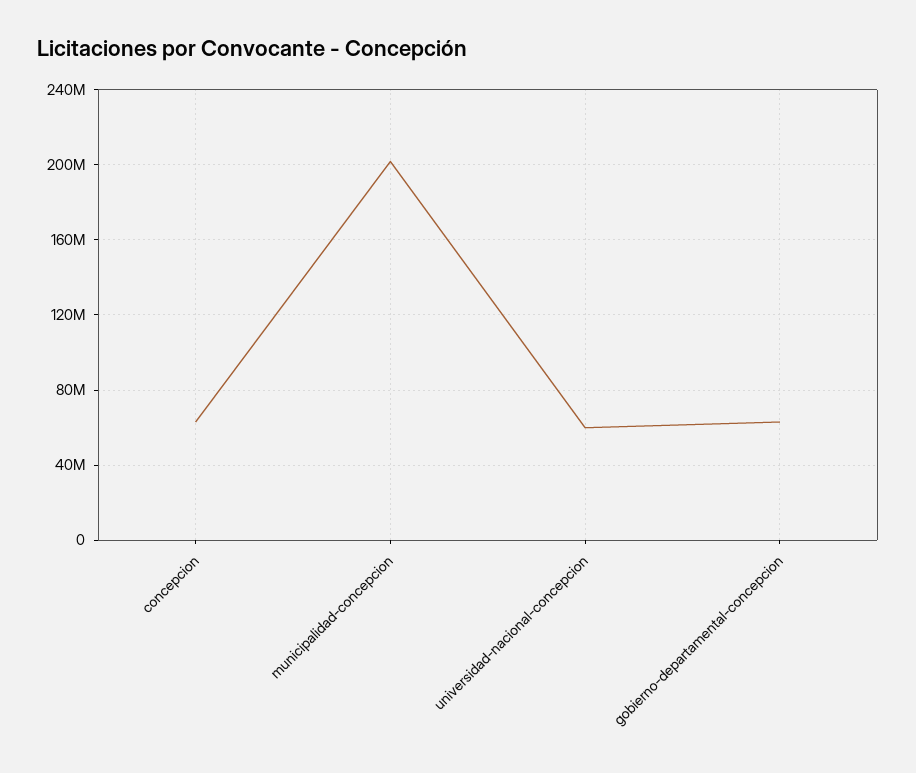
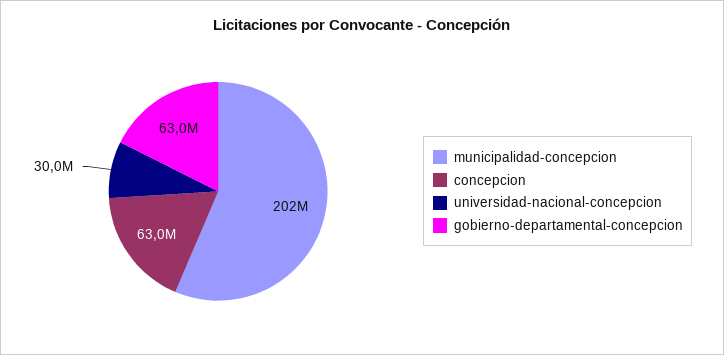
  {
    "concepcion": 63000000,
    "municipalidad-concepcion": 202000000,
-   "universidad-nacional-concepcion": 60000000,
+   "universidad-nacional-concepcion": 30000000,
    "gobierno-departamental-concepcion": 63000000
  }

